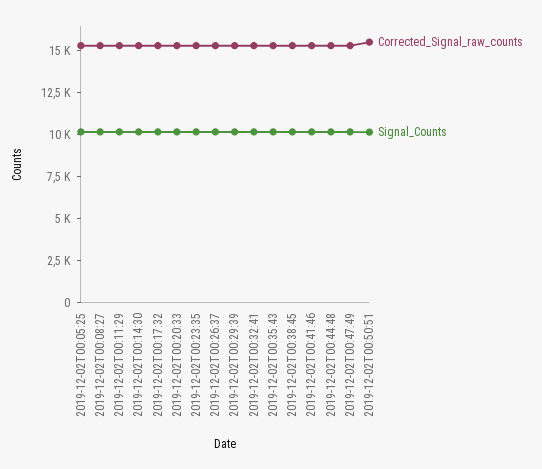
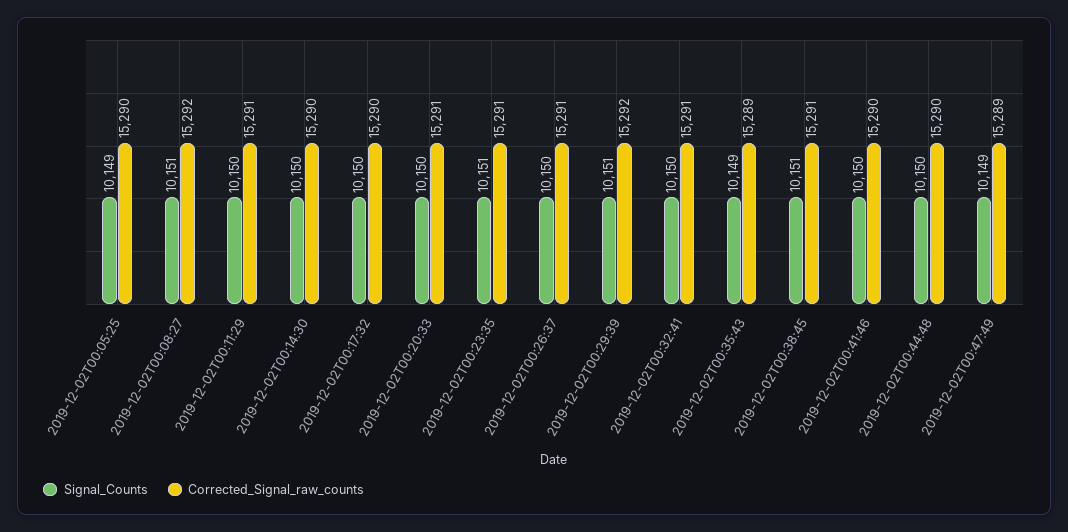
  {
    "Corrected_Signal_raw_counts": {
      "2019-12-02T00:05:25": 15290,
      "2019-12-02T00:08:27": 15292,
      "2019-12-02T00:11:29": 15291,
      "2019-12-02T00:14:30": 15290,
      "2019-12-02T00:17:32": 15290,
      "2019-12-02T00:20:33": 15291,
      "2019-12-02T00:23:35": 15291,
      "2019-12-02T00:26:37": 15291,
      "2019-12-02T00:29:39": 15292,
      "2019-12-02T00:32:41": 15291,
      "2019-12-02T00:35:43": 15289,
      "2019-12-02T00:38:45": 15291,
      "2019-12-02T00:41:46": 15290,
      "2019-12-02T00:44:48": 15290,
-     "2019-12-02T00:47:49": 15289,
+     "2019-12-02T00:47:49": 15289
-     "2019-12-02T00:50:51": 15500
    },
    "Signal_Counts": {
      "2019-12-02T00:05:25": 10149,
      "2019-12-02T00:08:27": 10151,
      "2019-12-02T00:11:29": 10150,
      "2019-12-02T00:14:30": 10150,
      "2019-12-02T00:17:32": 10150,
      "2019-12-02T00:20:33": 10150,
      "2019-12-02T00:23:35": 10151,
      "2019-12-02T00:26:37": 10150,
      "2019-12-02T00:29:39": 10151,
      "2019-12-02T00:32:41": 10150,
      "2019-12-02T00:35:43": 10149,
      "2019-12-02T00:38:45": 10151,
      "2019-12-02T00:41:46": 10150,
      "2019-12-02T00:44:48": 10150,
-     "2019-12-02T00:47:49": 10149,
+     "2019-12-02T00:47:49": 10149
-     "2019-12-02T00:50:51": 10000
    }
  }

